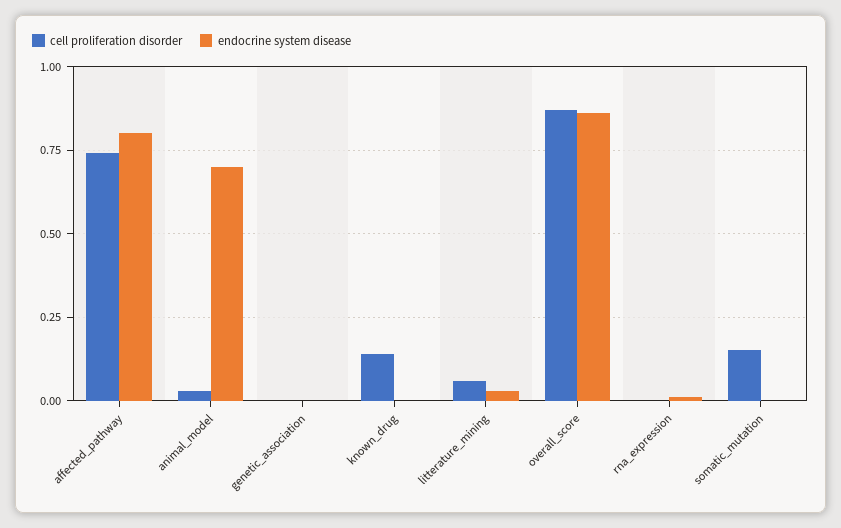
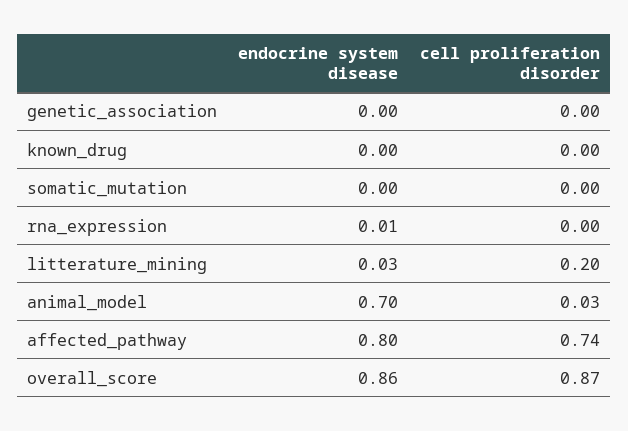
  {
    "cell proliferation disorder": {
      "affected_pathway": 0.74,
      "animal_model": 0.03,
      "genetic_association": 0,
-     "known_drug": 0.15,
+     "known_drug": 0,
-     "litterature_mining": 0.05,
+     "litterature_mining": 0.2,
      "overall_score": 0.87,
      "rna_expression": 0,
-     "somatic_mutation": 0.15
+     "somatic_mutation": 0
    },
    "endocrine system disease": {
      "affected_pathway": 0.8,
      "animal_model": 0.7,
      "genetic_association": 0,
      "known_drug": 0,
      "litterature_mining": 0.03,
      "overall_score": 0.86,
      "rna_expression": 0.01,
      "somatic_mutation": 0
    }
  }

